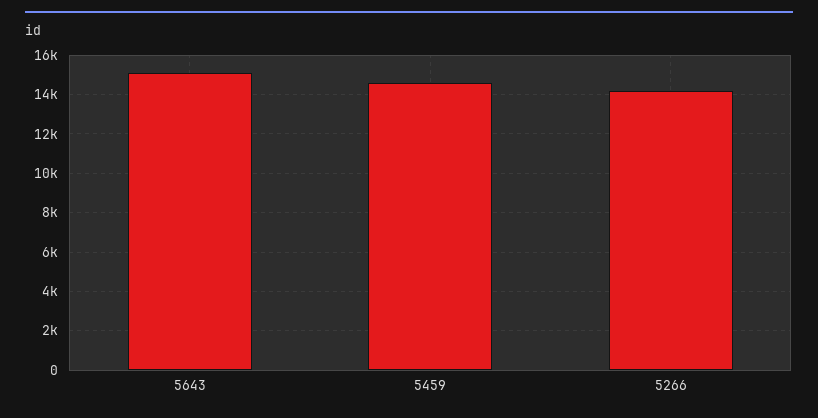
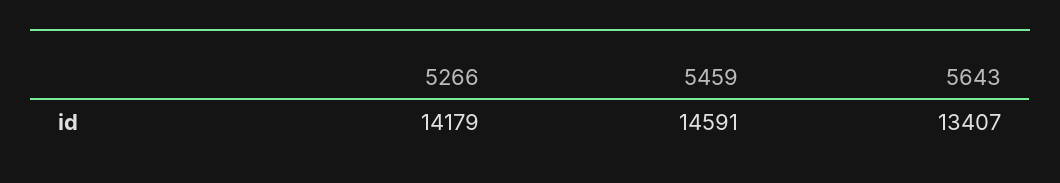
  {
-   "5643": 15000,
+   "5643": 13407,
    "5459": 14591,
    "5266": 14179
  }

